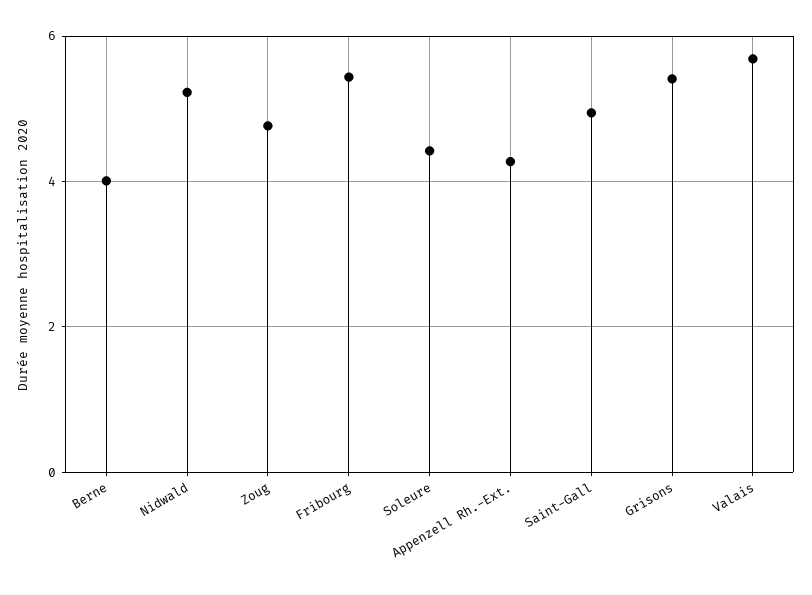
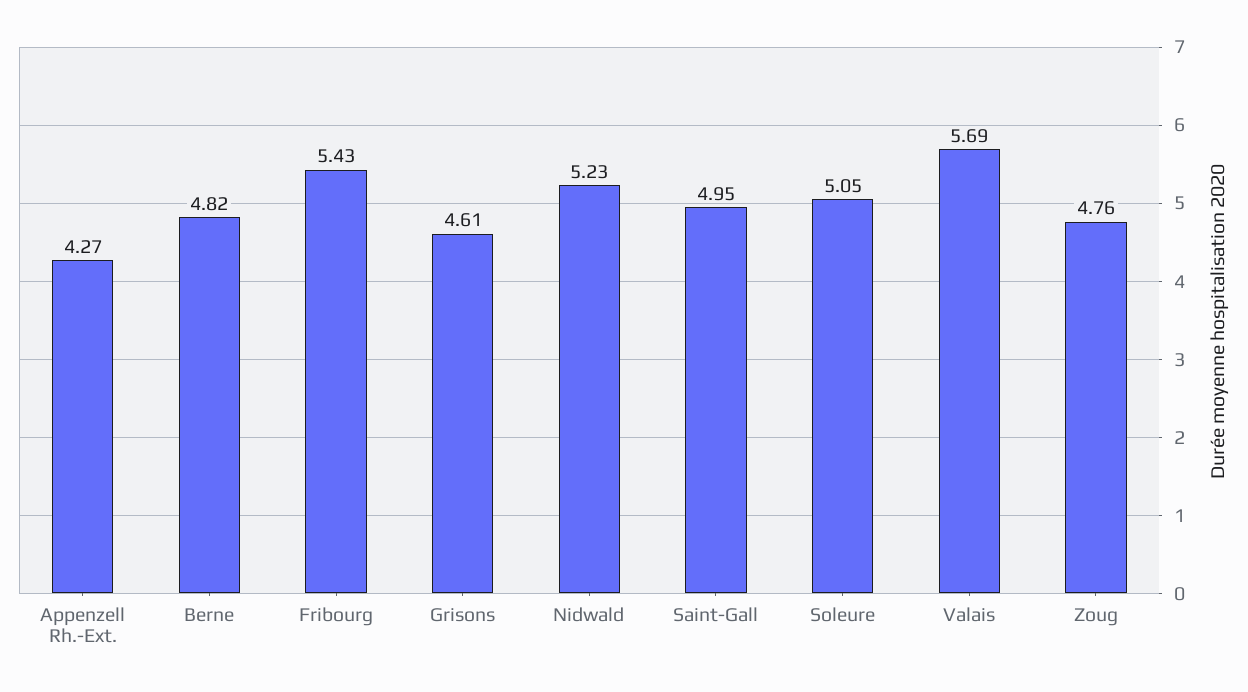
  {
-   "Berne": 4,
+   "Berne": 4.82,
    "Nidwald": 5.23,
    "Zoug": 4.76,
    "Fribourg": 5.43,
-   "Soleure": 4.4,
+   "Soleure": 5.05,
    "Appenzell Rh.-Ext.": 4.27,
    "Saint-Gall": 4.95,
-   "Grisons": 5.4,
+   "Grisons": 4.61,
    "Valais": 5.69
  }

